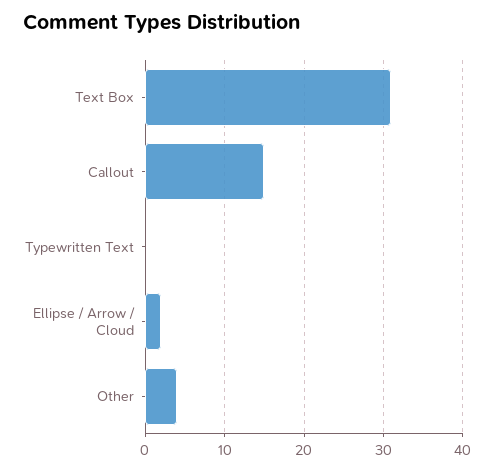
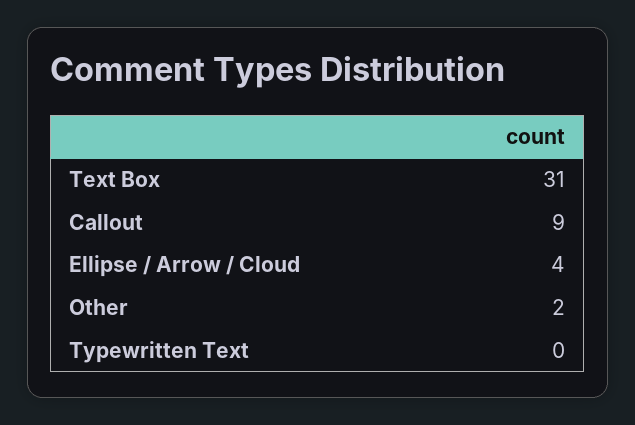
  {
    "Text Box": 31,
-   "Callout": 15,
+   "Callout": 9,
    "Typewritten Text": 0,
-   "Ellipse / Arrow / Cloud": 2,
+   "Ellipse / Arrow / Cloud": 4,
-   "Other": 4
+   "Other": 2
  }

